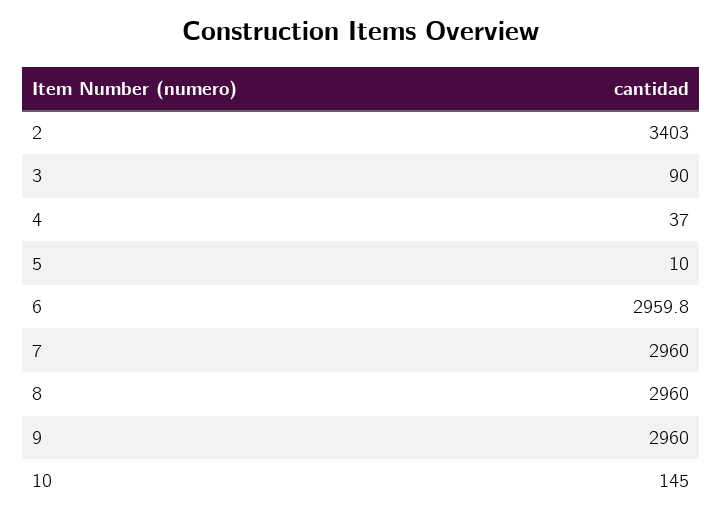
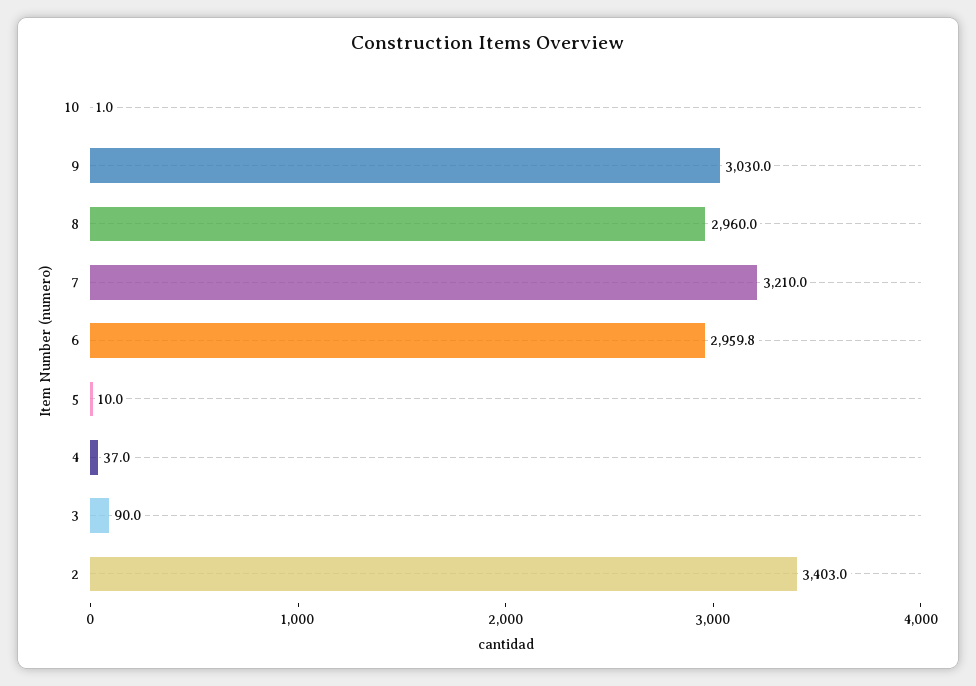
  {
    "2": 3403,
    "3": 90,
    "4": 37,
    "5": 10,
    "6": 2959.8,
-   "7": 2960,
+   "7": 3210,
    "8": 2960,
-   "9": 2960,
+   "9": 3030,
-   "10": 145
+   "10": 1
  }

